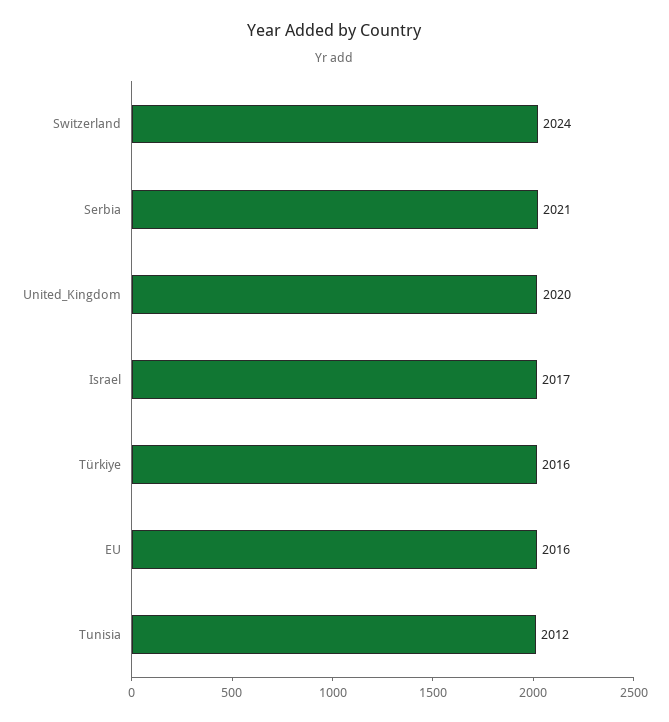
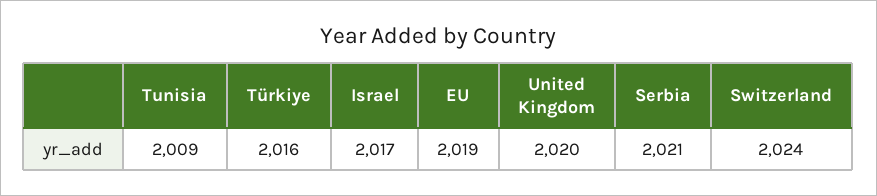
  {
    "Switzerland": 2024,
    "Serbia": 2021,
    "United_Kingdom": 2020,
    "Israel": 2017,
    "Türkiye": 2016,
-   "EU": 2016,
+   "EU": 2019,
-   "Tunisia": 2012
+   "Tunisia": 2009
  }

